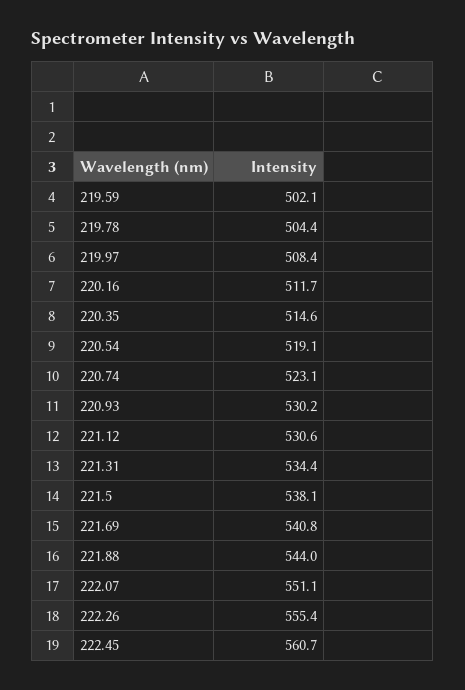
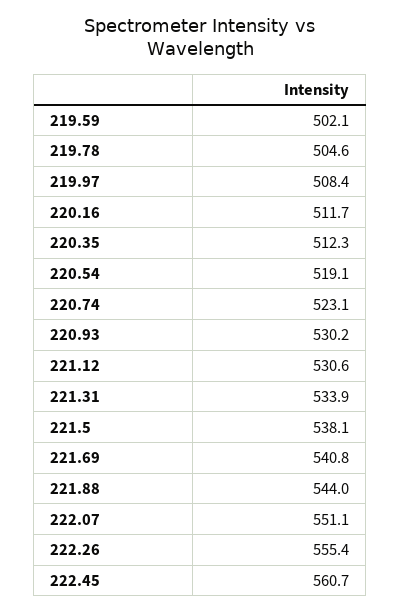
  {
    "219.59": 502.1,
-   "219.78": 504.4,
+   "219.78": 504.6,
    "219.97": 508.4,
    "220.16": 511.7,
-   "220.35": 514.6,
+   "220.35": 512.3,
    "220.54": 519.1,
    "220.74": 523.1,
    "220.93": 530.2,
    "221.12": 530.6,
-   "221.31": 534.4,
+   "221.31": 533.9,
    "221.5": 538.1,
    "221.69": 540.8,
    "221.88": 544,
    "222.07": 551.1,
    "222.26": 555.4,
    "222.45": 560.7
  }

